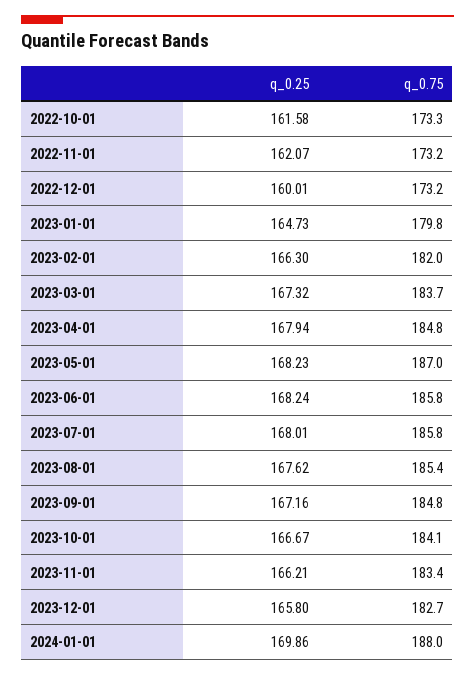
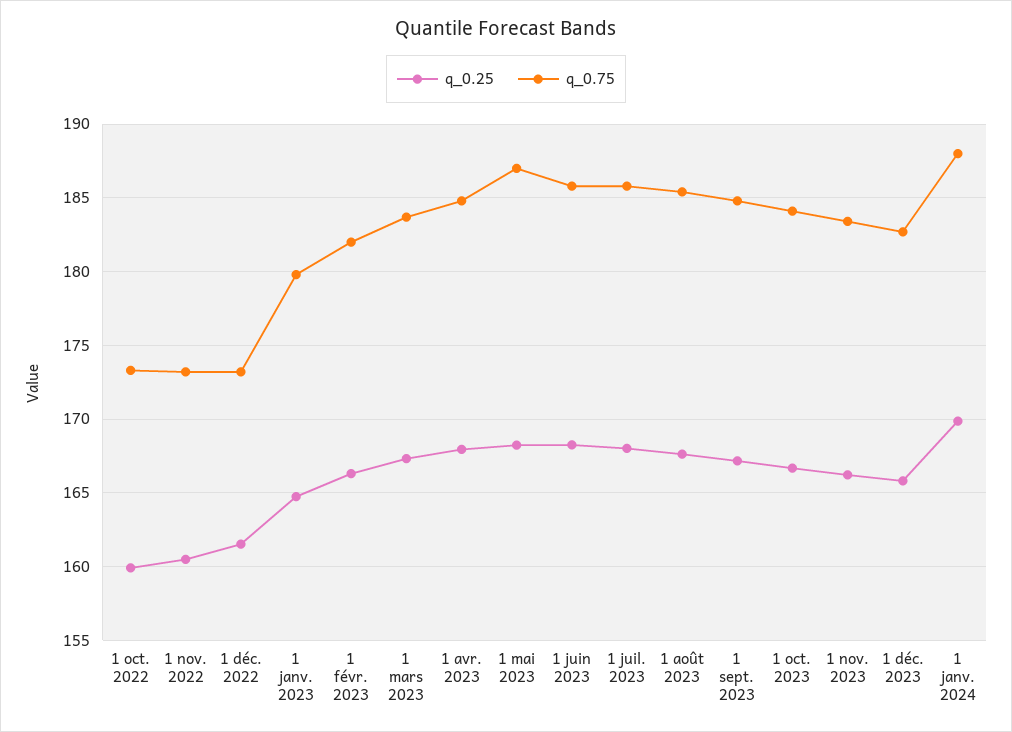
  {
    "q_0.25": {
-     "2022-10-01": 161.58,
+     "2022-10-01": 160,
-     "2022-11-01": 162.07,
+     "2022-11-01": 160.5,
-     "2022-12-01": 160.01,
+     "2022-12-01": 161.5,
      "2023-01-01": 164.73,
      "2023-02-01": 166.3,
      "2023-03-01": 167.32,
      "2023-04-01": 167.94,
      "2023-05-01": 168.23,
      "2023-06-01": 168.24,
      "2023-07-01": 168.01,
      "2023-08-01": 167.62,
      "2023-09-01": 167.16,
      "2023-10-01": 166.67,
      "2023-11-01": 166.21,
      "2023-12-01": 165.8,
      "2024-01-01": 169.86
    },
    "q_0.75": {
      "2022-10-01": 173.3,
      "2022-11-01": 173.2,
      "2022-12-01": 173.2,
      "2023-01-01": 179.8,
      "2023-02-01": 182,
      "2023-03-01": 183.7,
      "2023-04-01": 184.8,
      "2023-05-01": 187,
      "2023-06-01": 185.8,
      "2023-07-01": 185.8,
      "2023-08-01": 185.4,
      "2023-09-01": 184.8,
      "2023-10-01": 184.1,
      "2023-11-01": 183.4,
      "2023-12-01": 182.7,
      "2024-01-01": 188
    }
  }

